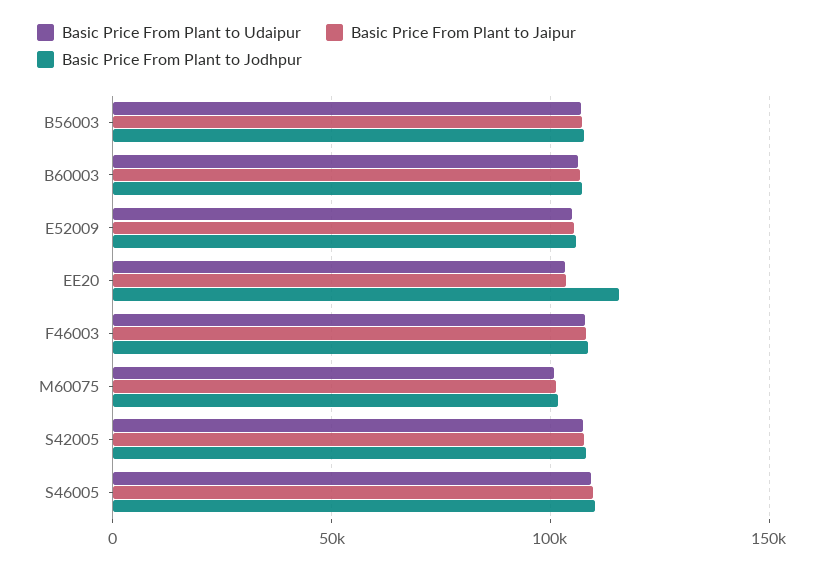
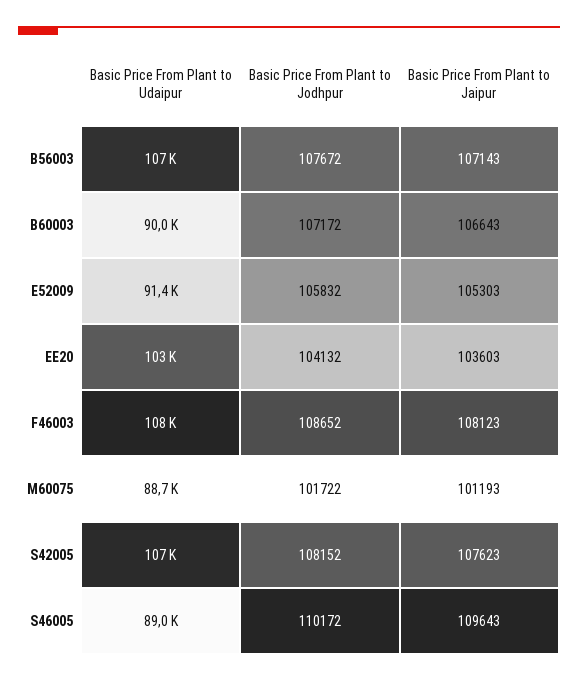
  {
    "Basic Price From Plant to Udaipur": {
      "B56003": 107000,
-     "B60003": 105000,
+     "B60003": 90000,
-     "E52009": 105000,
+     "E52009": 91400,
      "EE20": 103000,
      "F46003": 108000,
-     "M60075": 100000,
+     "M60075": 88700,
      "S42005": 107000,
-     "S46005": 110000
+     "S46005": 89000
    },
    "Basic Price From Plant to Jaipur": {
      "B56003": 107143,
      "B60003": 106643,
      "E52009": 105303,
      "EE20": 103603,
      "F46003": 108123,
      "M60075": 101193,
      "S42005": 107623,
      "S46005": 109643
    },
    "Basic Price From Plant to Jodhpur": {
      "B56003": 107672,
      "B60003": 107172,
      "E52009": 105832,
-     "EE20": 115000,
+     "EE20": 104132,
      "F46003": 108652,
      "M60075": 101722,
      "S42005": 108152,
      "S46005": 110172
    }
  }

